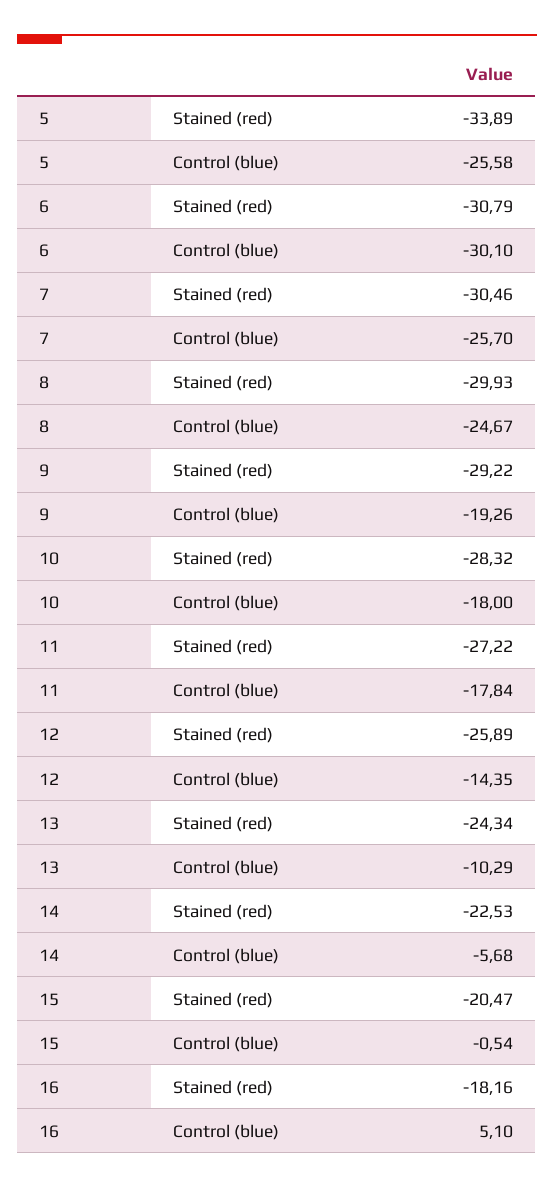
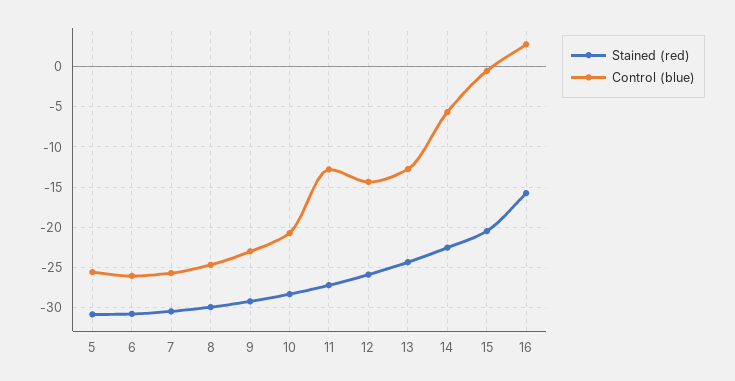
  {
    "Stained (red)": {
-     "5": -33.89,
+     "5": -31,
      "6": -30.79,
      "7": -30.46,
      "8": -29.93,
      "9": -29.22,
      "10": -28.32,
      "11": -27.22,
      "12": -25.89,
      "13": -24.34,
      "14": -22.53,
      "15": -20.47,
-     "16": -18.16
+     "16": -16
    },
    "Control (blue)": {
      "5": -25.58,
-     "6": -30.1,
+     "6": -26,
      "7": -25.7,
      "8": -24.67,
-     "9": -19.26,
+     "9": -23,
-     "10": -18,
+     "10": -21,
-     "11": -17.84,
+     "11": -13,
      "12": -14.35,
-     "13": -10.29,
+     "13": -13,
      "14": -5.68,
      "15": -0.54,
-     "16": 5.1
+     "16": 3
    }
  }

